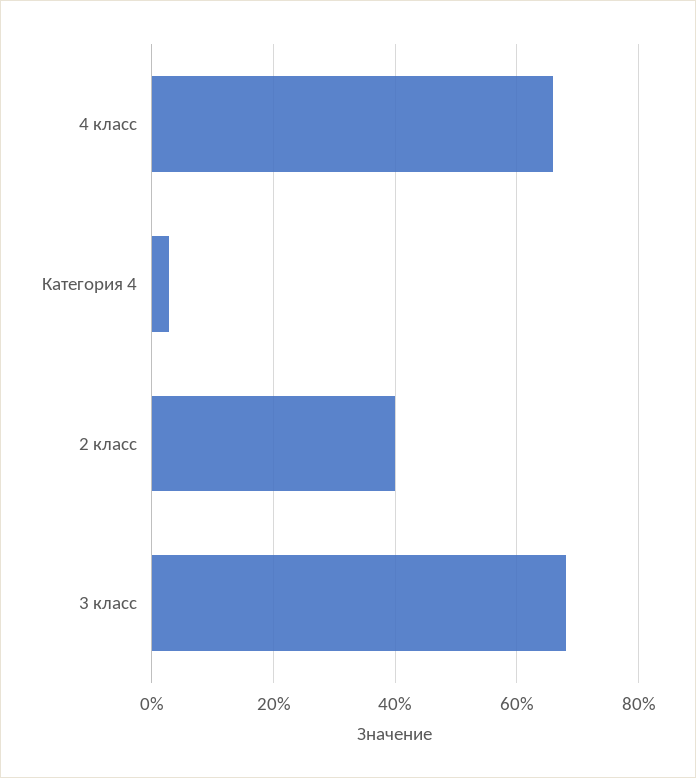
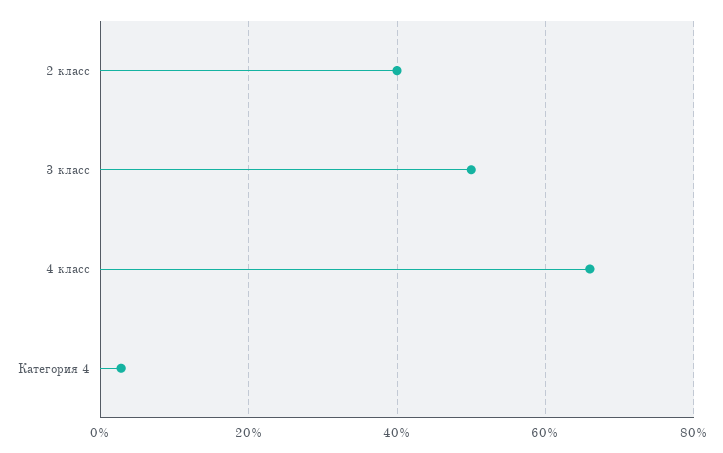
  {
    "4 класс": 66,
    "Категория 4": 2,
    "2 класс": 40,
-   "3 класс": 68
+   "3 класс": 50
  }

